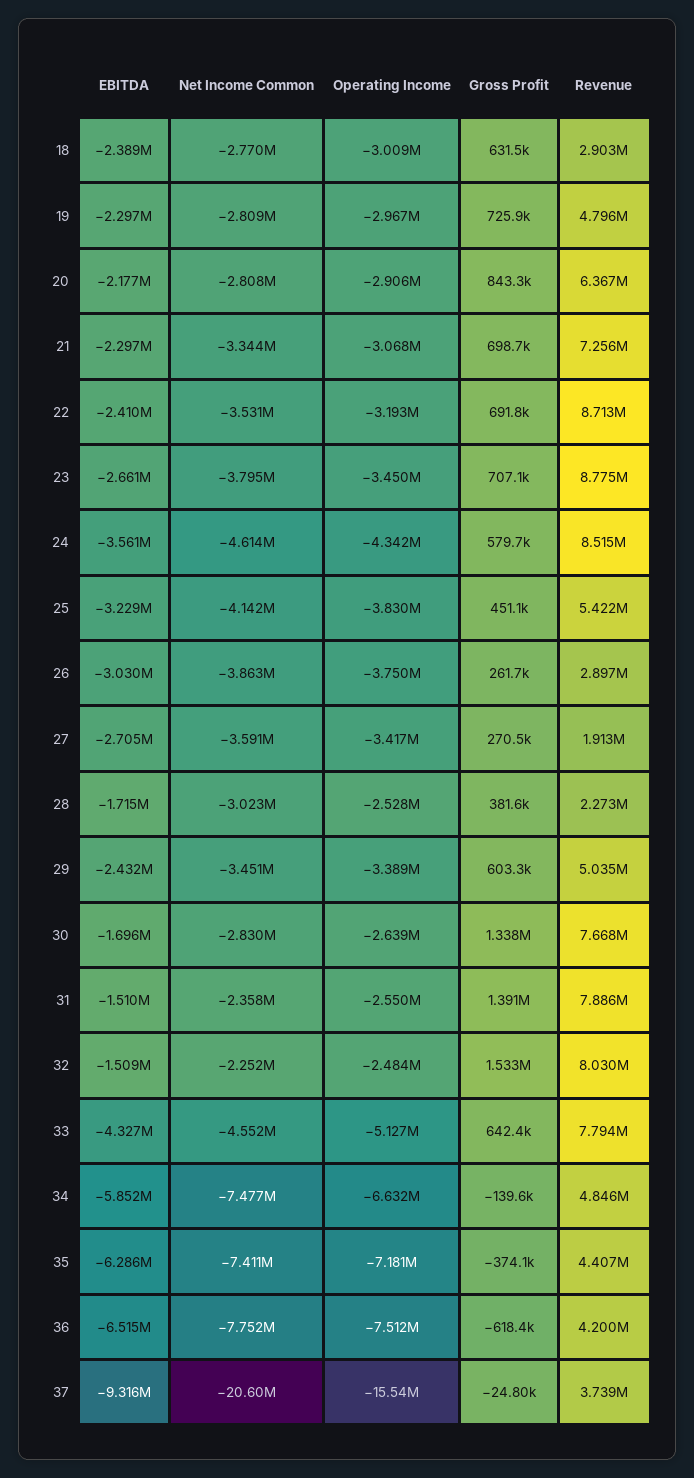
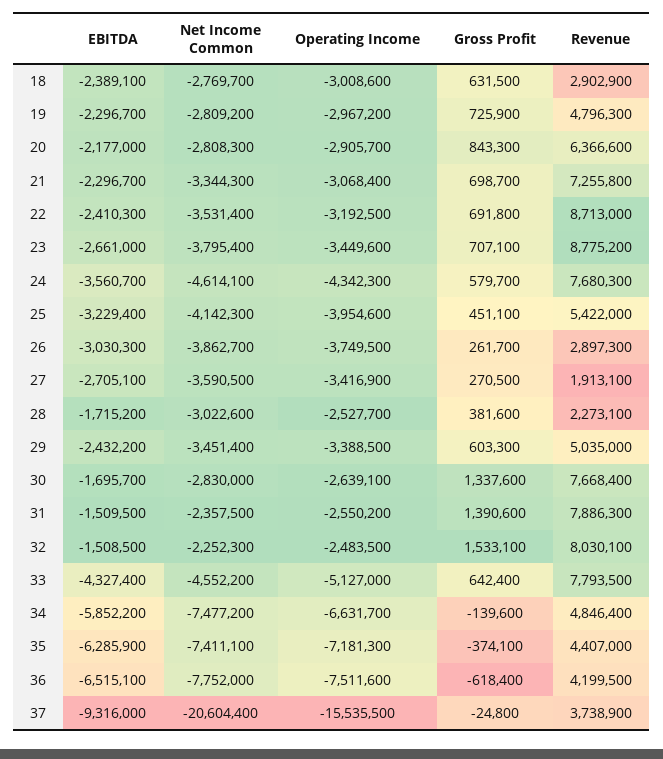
  {
    "EBITDA": {
      "18": -2389100,
      "19": -2296700,
      "20": -2177000,
      "21": -2296700,
      "22": -2410300,
      "23": -2661000,
      "24": -3560700,
      "25": -3229400,
      "26": -3030300,
      "27": -2705100,
      "28": -1715200,
      "29": -2432200,
      "30": -1695700,
      "31": -1509500,
      "32": -1508500,
      "33": -4327400,
      "34": -5852200,
      "35": -6285900,
      "36": -6515100,
      "37": -9316000
    },
    "Net Income Common": {
      "18": -2769700,
      "19": -2809200,
      "20": -2808300,
      "21": -3344300,
      "22": -3531400,
      "23": -3795400,
      "24": -4614100,
      "25": -4142300,
      "26": -3862700,
      "27": -3590500,
      "28": -3022600,
      "29": -3451400,
      "30": -2830000,
      "31": -2357500,
      "32": -2252300,
      "33": -4552200,
      "34": -7477200,
      "35": -7411100,
      "36": -7752000,
      "37": -20604400
    },
    "Operating Income": {
      "18": -3008600,
      "19": -2967200,
      "20": -2905700,
      "21": -3068400,
      "22": -3192500,
      "23": -3449600,
      "24": -4342300,
-     "25": -3830000,
+     "25": -3954600,
      "26": -3749500,
      "27": -3416900,
      "28": -2527700,
      "29": -3388500,
      "30": -2639100,
      "31": -2550200,
      "32": -2483500,
      "33": -5127000,
      "34": -6631700,
      "35": -7181300,
      "36": -7511600,
      "37": -15535500
    },
    "Gross Profit": {
      "18": 631500,
      "19": 725900,
      "20": 843300,
      "21": 698700,
      "22": 691800,
      "23": 707100,
      "24": 579700,
      "25": 451100,
      "26": 261700,
      "27": 270500,
      "28": 381600,
      "29": 603300,
      "30": 1337600,
      "31": 1390600,
      "32": 1533100,
      "33": 642400,
      "34": -139600,
      "35": -374100,
      "36": -618400,
      "37": -24800
    },
    "Revenue": {
      "18": 2902900,
      "19": 4796300,
      "20": 6366600,
      "21": 7255800,
      "22": 8713000,
      "23": 8775200,
-     "24": 8515000,
+     "24": 7680300,
      "25": 5422000,
      "26": 2897300,
      "27": 1913100,
      "28": 2273100,
      "29": 5035000,
      "30": 7668400,
      "31": 7886300,
      "32": 8030100,
      "33": 7793500,
      "34": 4846400,
      "35": 4407000,
      "36": 4199500,
      "37": 3738900
    }
  }

